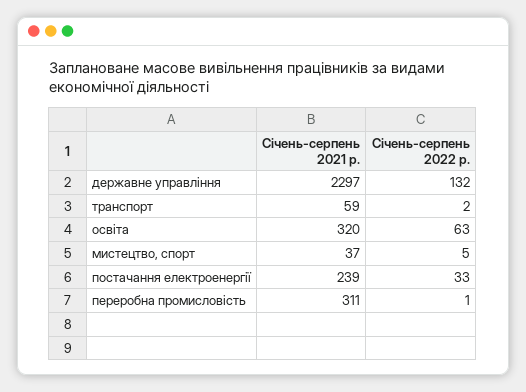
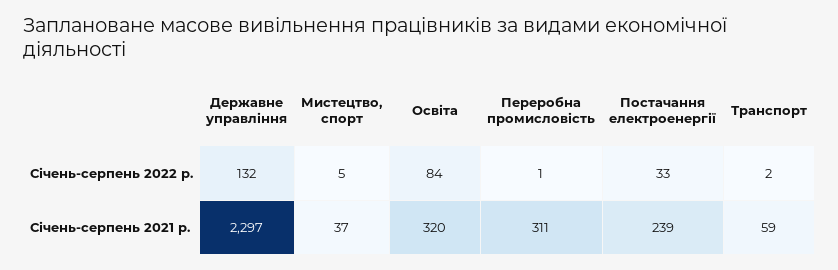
  {
    "Січень-серпень 2021 р.": {
      "державне управління": 2297,
      "транспорт": 59,
      "освіта": 320,
      "мистецтво, спорт": 37,
      "постачання електроенергії": 239,
      "переробна промисловість": 311
    },
    "Січень-серпень 2022 р.": {
      "державне управління": 132,
      "транспорт": 2,
-     "освіта": 63,
+     "освіта": 84,
      "мистецтво, спорт": 5,
      "постачання електроенергії": 33,
      "переробна промисловість": 1
    }
  }

